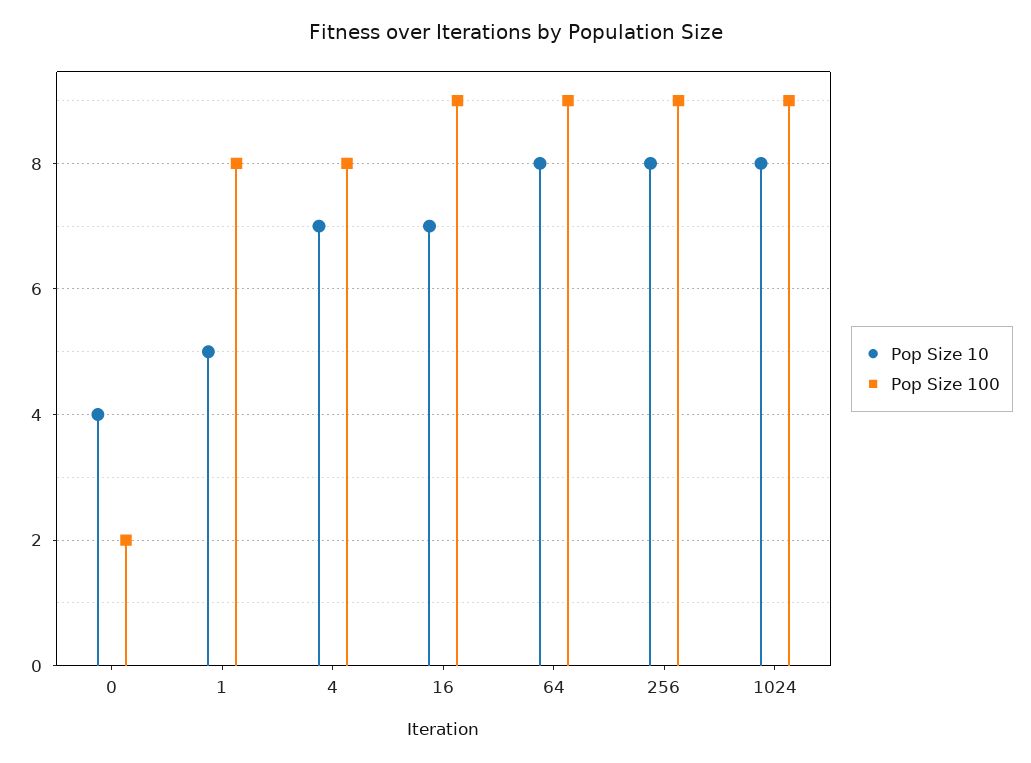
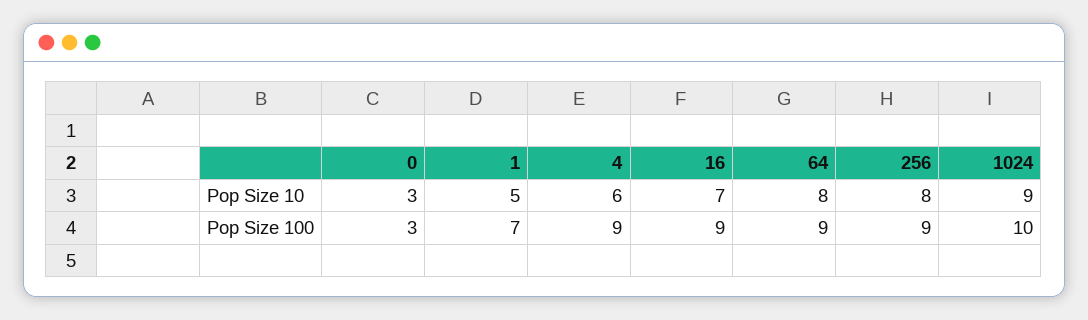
  {
    "Pop Size 10": {
-     "0": 4,
+     "0": 3,
      "1": 5,
-     "4": 7,
+     "4": 6,
      "16": 7,
      "64": 8,
      "256": 8,
-     "1024": 8
+     "1024": 9
    },
    "Pop Size 100": {
-     "0": 2,
+     "0": 3,
-     "1": 8,
+     "1": 7,
-     "4": 8,
+     "4": 9,
      "16": 9,
      "64": 9,
      "256": 9,
-     "1024": 9
+     "1024": 10
    }
  }

